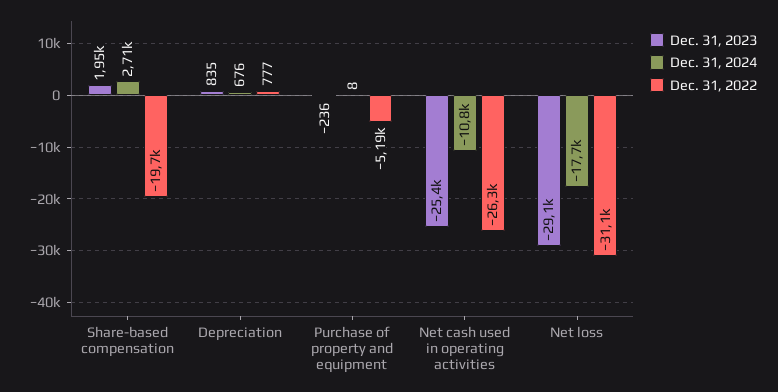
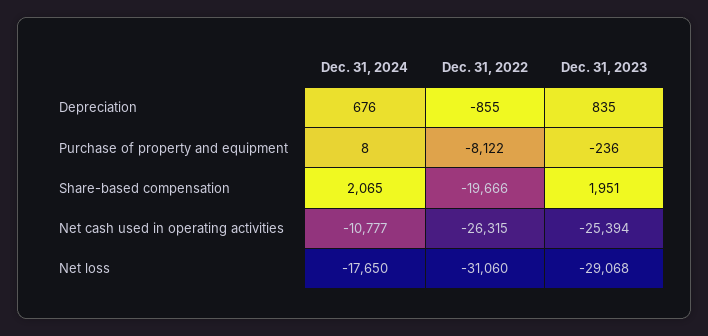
  {
    "Dec. 31, 2023": {
      "Share-based compensation": 1951,
      "Depreciation": 835,
      "Purchase of property and equipment": -236,
      "Net cash used in operating activities": -25394,
      "Net loss": -29068
    },
    "Dec. 31, 2024": {
-     "Share-based compensation": 2710,
+     "Share-based compensation": 2065,
      "Depreciation": 676,
      "Purchase of property and equipment": 8,
      "Net cash used in operating activities": -10777,
      "Net loss": -17650
    },
    "Dec. 31, 2022": {
      "Share-based compensation": -19666,
-     "Depreciation": 777,
+     "Depreciation": -855,
-     "Purchase of property and equipment": -5190,
+     "Purchase of property and equipment": -8122,
      "Net cash used in operating activities": -26315,
      "Net loss": -31060
    }
  }

